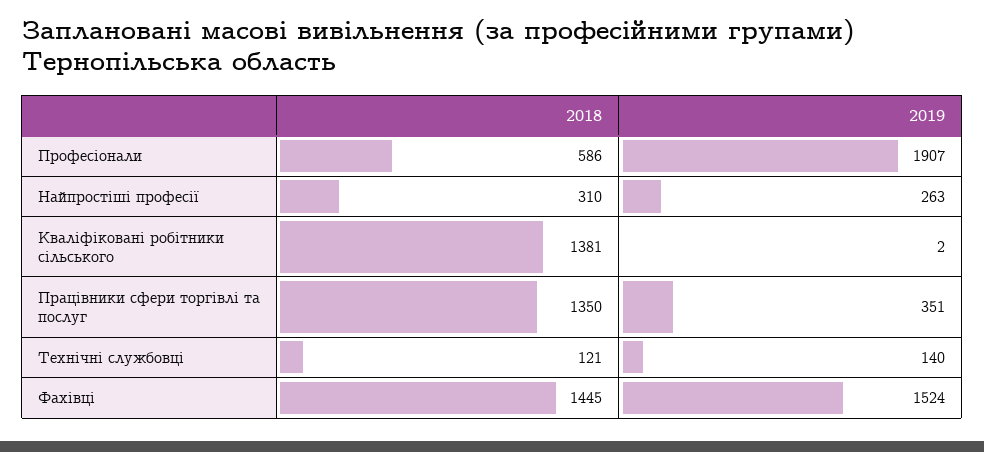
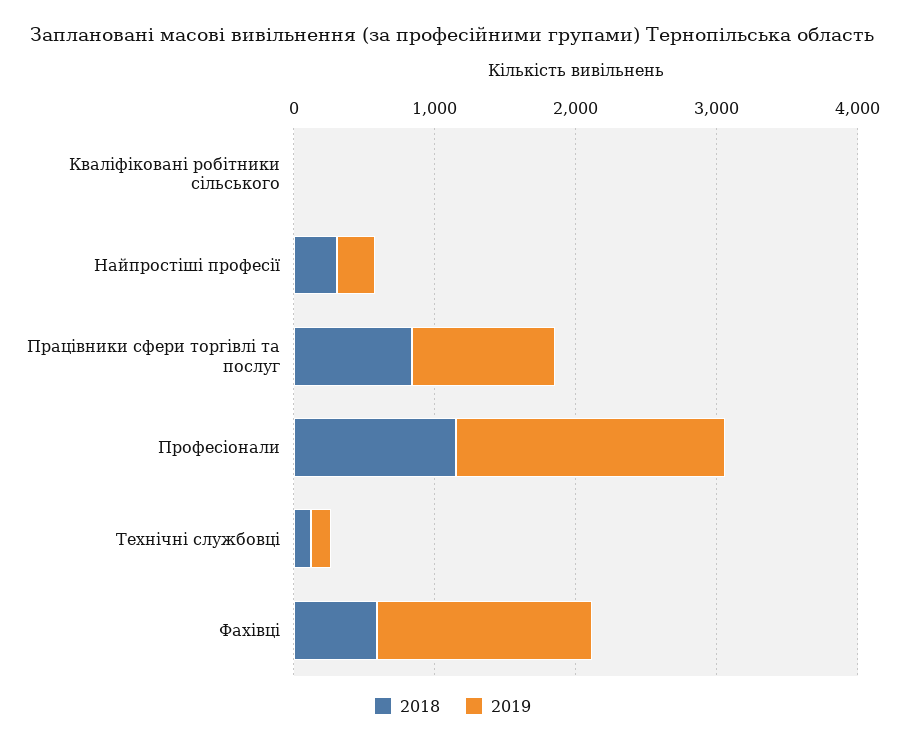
  {
    "2018": {
-     "Професіонали": 586,
+     "Професіонали": 1200,
      "Найпростіші професії": 310,
-     "Кваліфіковані робітники сільського": 1381,
+     "Кваліфіковані робітники сільського": 0,
-     "Працівники сфери торгівлі та послуг": 1350,
+     "Працівники сфери торгівлі та послуг": 800,
      "Технічні службовці": 121,
-     "Фахівці": 1445
+     "Фахівці": 600
    },
    "2019": {
      "Професіонали": 1907,
      "Найпростіші професії": 263,
      "Кваліфіковані робітники сільського": 2,
-     "Працівники сфери торгівлі та послуг": 351,
+     "Працівники сфери торгівлі та послуг": 1000,
      "Технічні службовці": 140,
      "Фахівці": 1524
    }
  }

